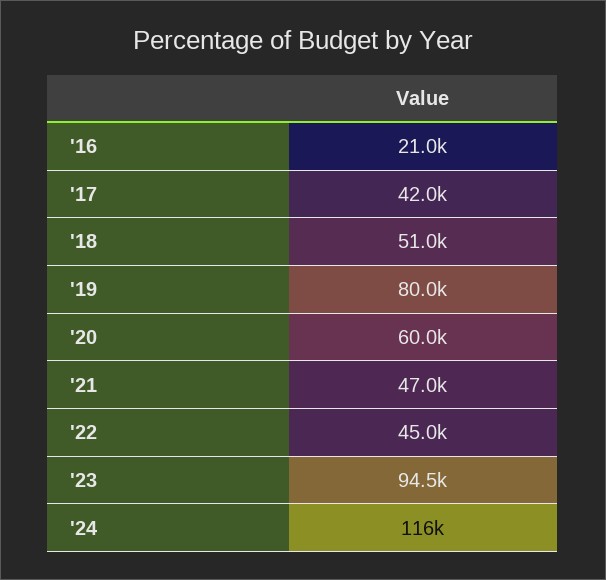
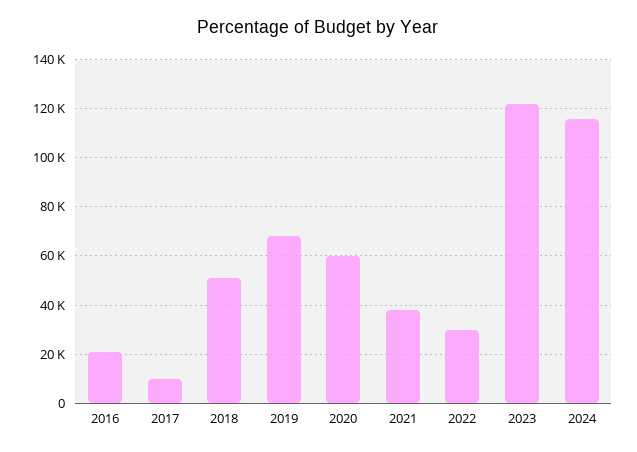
  {
    "'16": 21000,
-   "'17": 42000,
+   "'17": 10000,
    "'18": 51000,
-   "'19": 80000,
+   "'19": 67500,
    "'20": 60000,
-   "'21": 47000,
+   "'21": 37500,
-   "'22": 45000,
+   "'22": 30000,
-   "'23": 94500,
+   "'23": 122500,
    "'24": 116000
  }

